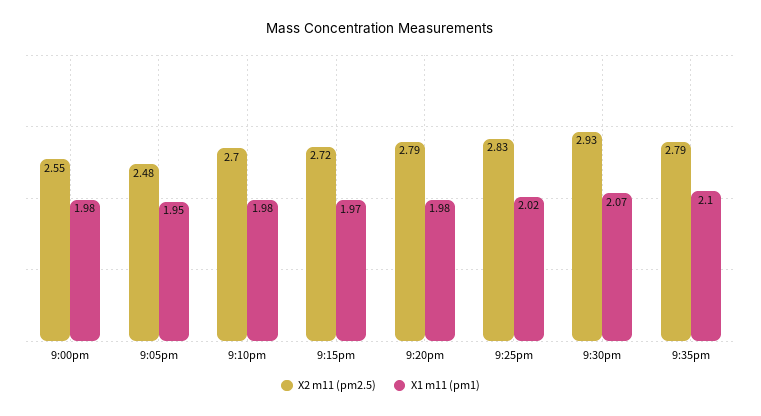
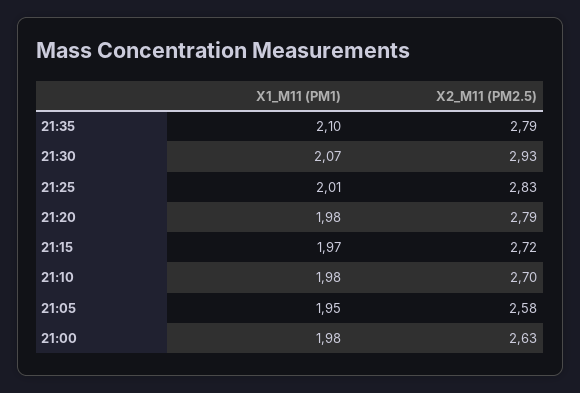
  {
    "X2 m11 (pm2.5)": {
-     "9:00pm": 2.55,
+     "9:00pm": 2.63,
-     "9:05pm": 2.48,
+     "9:05pm": 2.58,
      "9:10pm": 2.7,
      "9:15pm": 2.72,
      "9:20pm": 2.79,
      "9:25pm": 2.83,
      "9:30pm": 2.93,
      "9:35pm": 2.79
    },
    "X1 m11 (pm1)": {
      "9:00pm": 1.98,
      "9:05pm": 1.95,
      "9:10pm": 1.98,
      "9:15pm": 1.97,
      "9:20pm": 1.98,
-     "9:25pm": 2.02,
+     "9:25pm": 2.01,
      "9:30pm": 2.07,
      "9:35pm": 2.1
    }
  }

